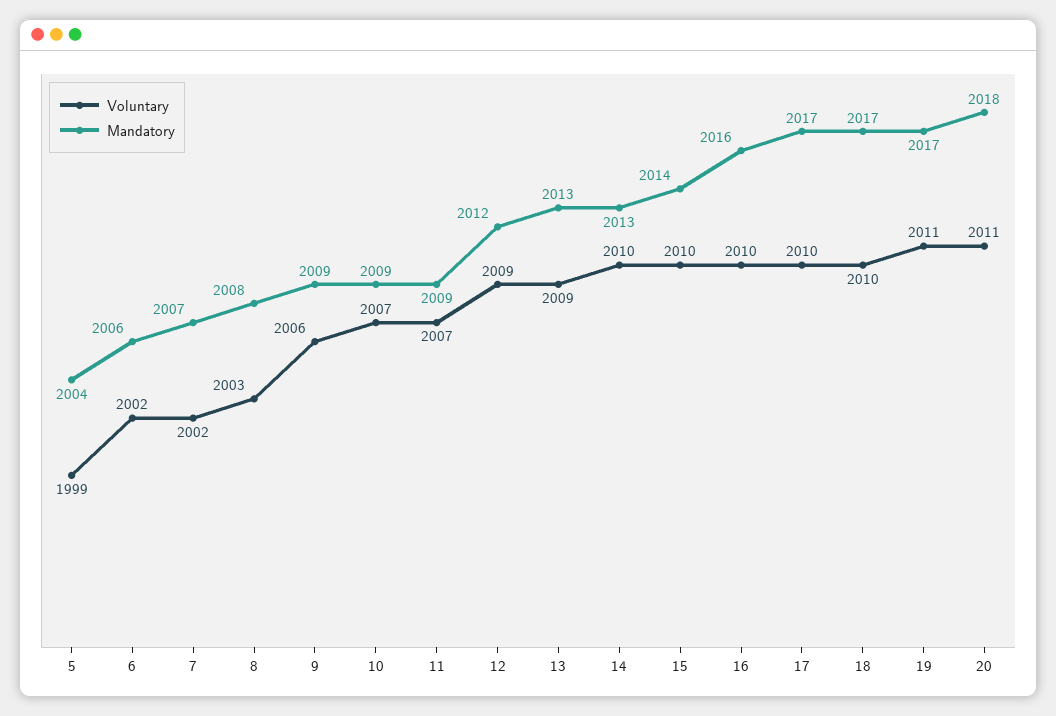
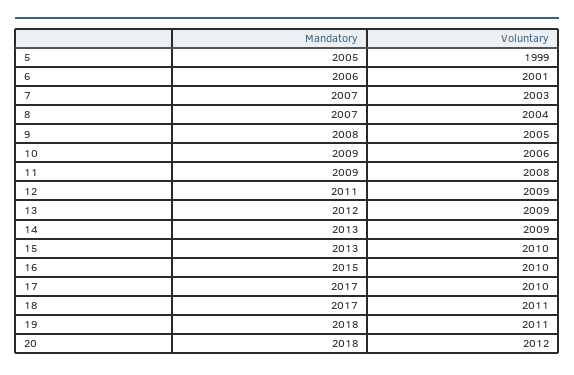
  {
    "Voluntary": {
      "5": 1999,
-     "6": 2002,
+     "6": 2001,
-     "7": 2002,
+     "7": 2003,
-     "8": 2003,
+     "8": 2004,
-     "9": 2006,
+     "9": 2005,
-     "10": 2007,
+     "10": 2006,
-     "11": 2007,
+     "11": 2008,
      "12": 2009,
      "13": 2009,
-     "14": 2010,
+     "14": 2009,
      "15": 2010,
      "16": 2010,
      "17": 2010,
-     "18": 2010,
+     "18": 2011,
      "19": 2011,
-     "20": 2011
+     "20": 2012
    },
    "Mandatory": {
-     "5": 2004,
+     "5": 2005,
      "6": 2006,
      "7": 2007,
-     "8": 2008,
+     "8": 2007,
-     "9": 2009,
+     "9": 2008,
      "10": 2009,
      "11": 2009,
-     "12": 2012,
+     "12": 2011,
-     "13": 2013,
+     "13": 2012,
      "14": 2013,
-     "15": 2014,
+     "15": 2013,
-     "16": 2016,
+     "16": 2015,
      "17": 2017,
      "18": 2017,
-     "19": 2017,
+     "19": 2018,
      "20": 2018
    }
  }

